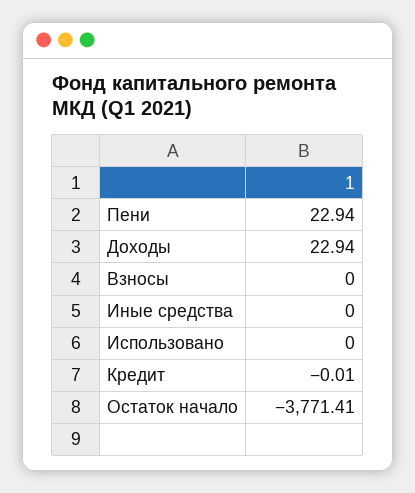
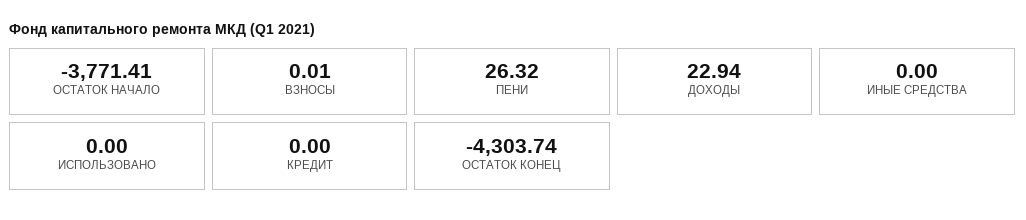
  {
-   "Пени": 22.94,
+   "Пени": 26.32,
    "Доходы": 22.94,
-   "Взносы": 0,
+   "Взносы": 0.01,
    "Иные средства": 0,
    "Использовано": 0,
-   "Кредит": -0.01,
+   "Кредит": 0,
-   "Остаток начало": -3771.41
+   "Остаток начало": -3771.41,
+   "ОСТАТОК КОНЕЦ": -4303.74
  }

